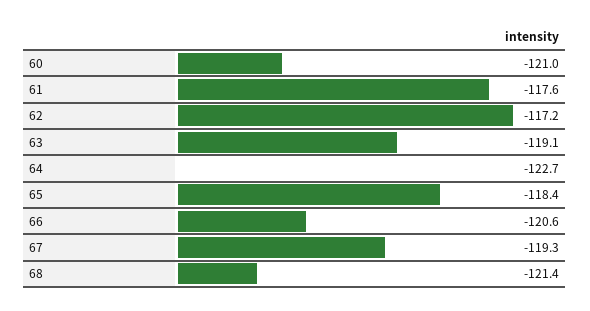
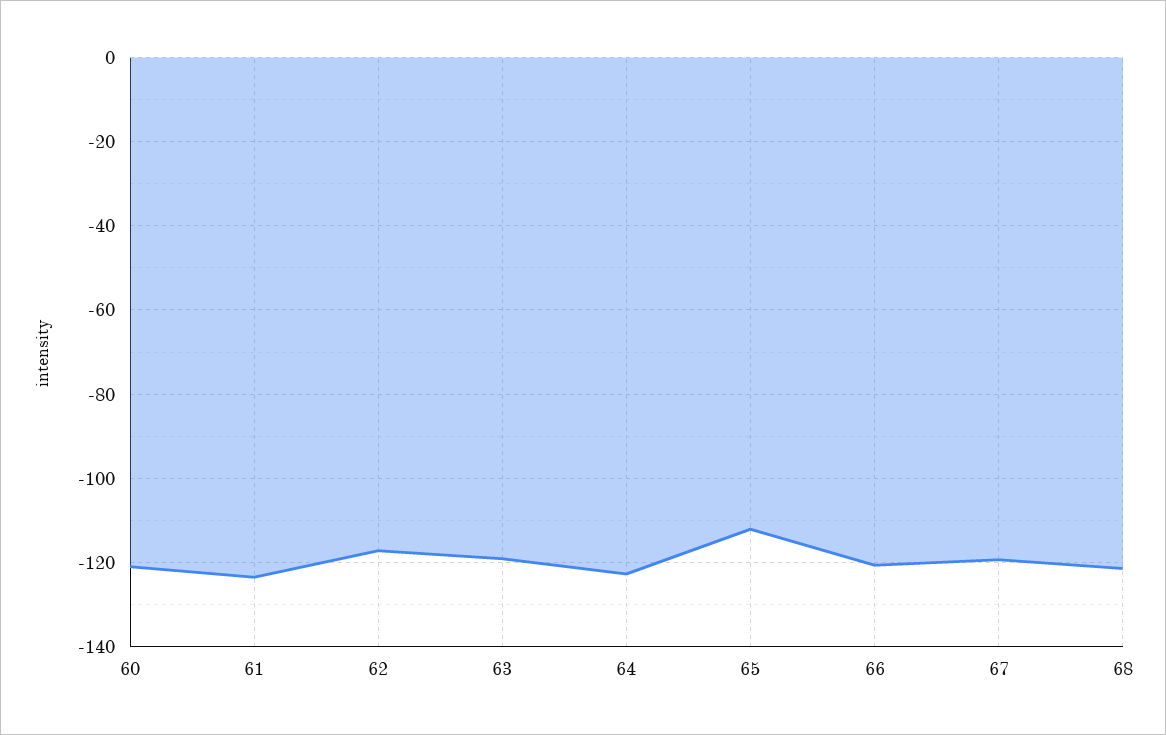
  {
    "60": -121,
-   "61": -117.6,
+   "61": -124,
    "62": -117.2,
    "63": -119.1,
    "64": -122.7,
-   "65": -118.4,
+   "65": -112,
    "66": -120.6,
    "67": -119.3,
    "68": -121.4
  }

